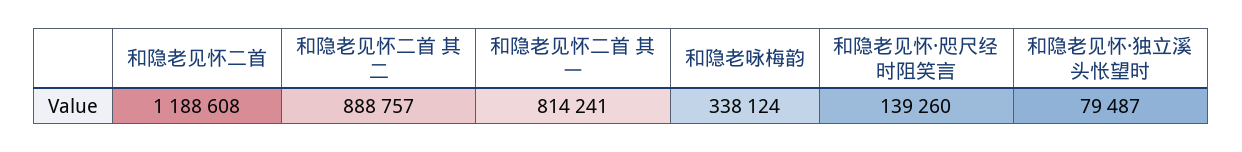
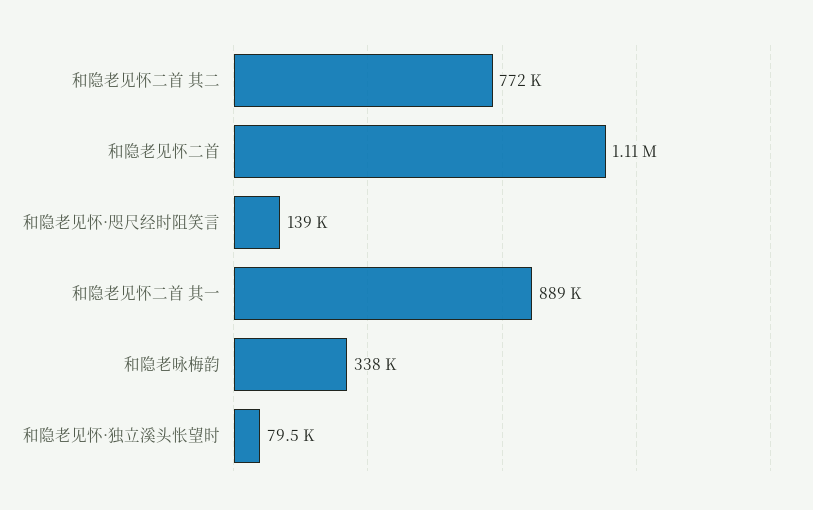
  {
-   "和隐老见怀二首": 1188608,
+   "和隐老见怀二首": 1110000,
-   "和隐老见怀二首 其二": 888757,
+   "和隐老见怀二首 其二": 772000,
-   "和隐老见怀二首 其一": 814241,
+   "和隐老见怀二首 其一": 889000,
    "和隐老咏梅韵": 338124,
    "和隐老见怀·咫尺经时阻笑言": 139260,
    "和隐老见怀·独立溪头怅望时": 79487
  }

